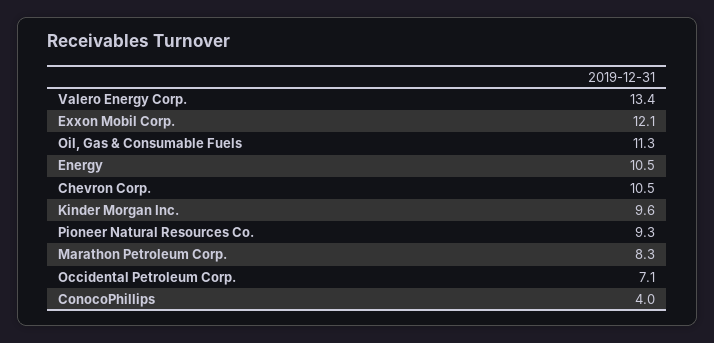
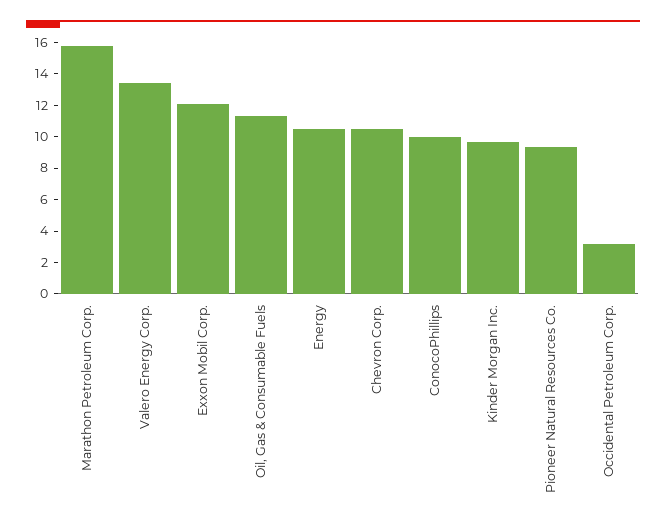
  {
    "Valero Energy Corp.": 13.4,
    "Exxon Mobil Corp.": 12.1,
    "Oil, Gas & Consumable Fuels": 11.3,
    "Energy": 10.5,
    "Chevron Corp.": 10.5,
    "Kinder Morgan Inc.": 9.6,
    "Pioneer Natural Resources Co.": 9.3,
-   "Marathon Petroleum Corp.": 8.3,
+   "Marathon Petroleum Corp.": 16,
-   "Occidental Petroleum Corp.": 7.1,
+   "Occidental Petroleum Corp.": 3,
-   "ConocoPhillips": 4
+   "ConocoPhillips": 10
  }

